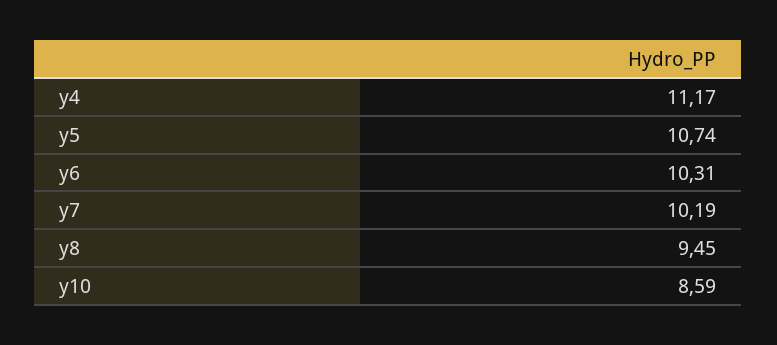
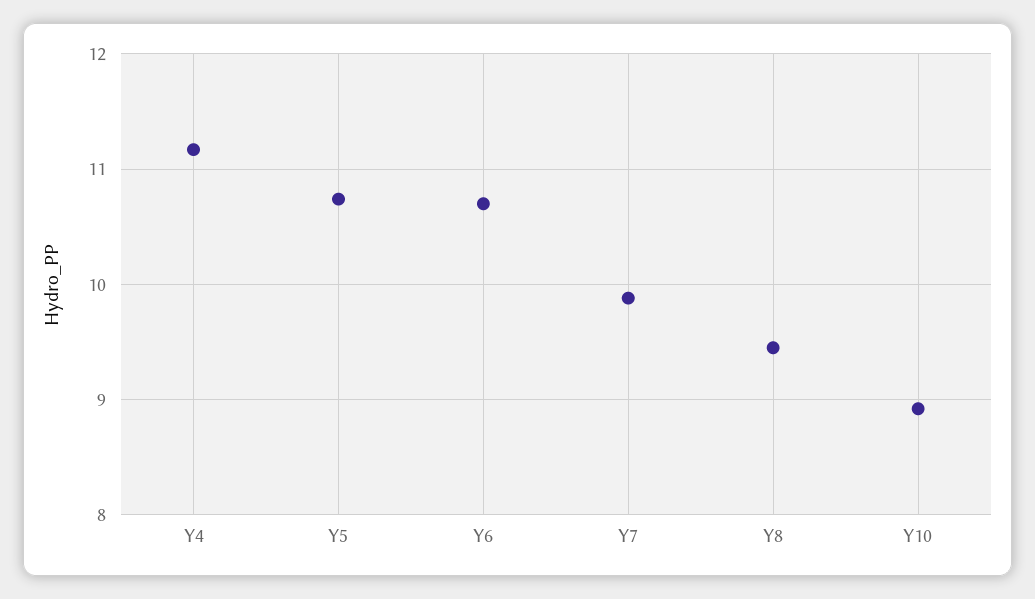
  {
    "y4": 11.17,
    "y5": 10.74,
-   "y6": 10.31,
+   "y6": 10.7,
-   "y7": 10.19,
+   "y7": 9.9,
    "y8": 9.45,
-   "y10": 8.59
+   "y10": 8.9
  }

